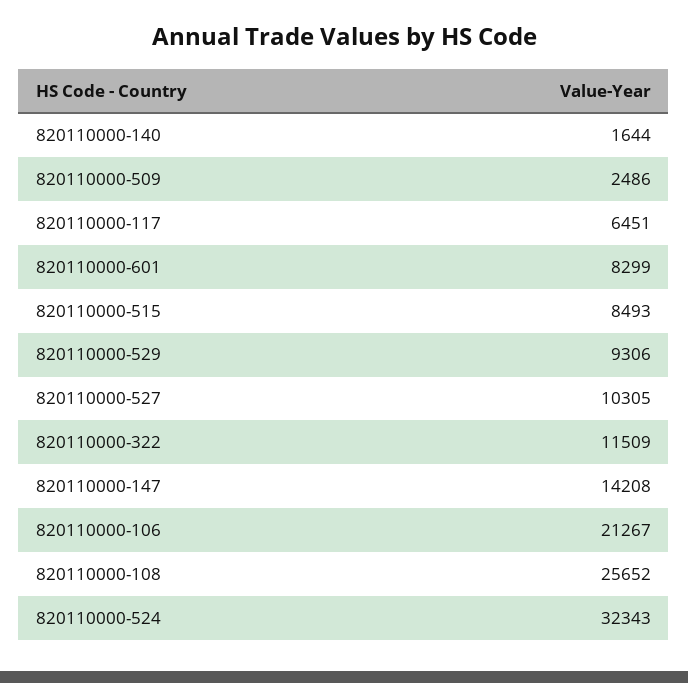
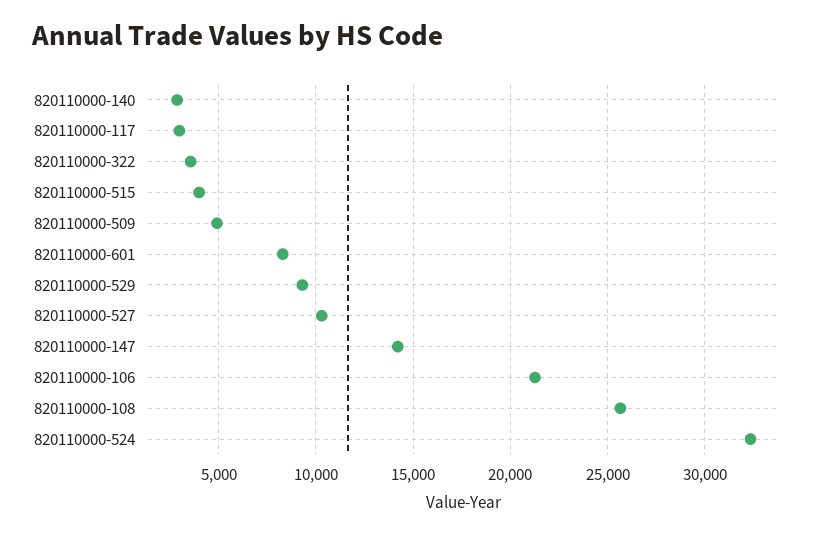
  {
-   "820110000-140": 1644,
+   "820110000-140": 3000,
-   "820110000-509": 2486,
+   "820110000-509": 5000,
-   "820110000-117": 6451,
+   "820110000-117": 3000,
    "820110000-601": 8299,
-   "820110000-515": 8493,
+   "820110000-515": 4000,
    "820110000-529": 9306,
    "820110000-527": 10305,
-   "820110000-322": 11509,
+   "820110000-322": 3500,
    "820110000-147": 14208,
    "820110000-106": 21267,
    "820110000-108": 25652,
    "820110000-524": 32343
  }

